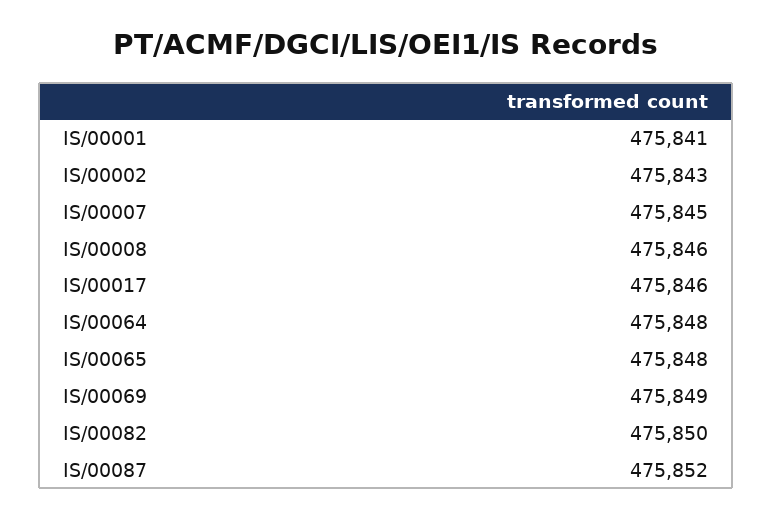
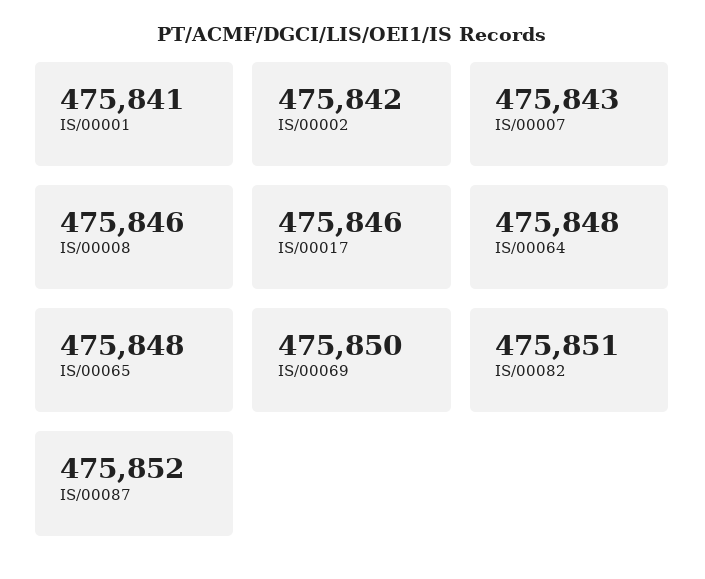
  {
    "IS/00001": 475841,
-   "IS/00002": 475843,
+   "IS/00002": 475842,
-   "IS/00007": 475845,
+   "IS/00007": 475843,
    "IS/00008": 475846,
    "IS/00017": 475846,
    "IS/00064": 475848,
    "IS/00065": 475848,
-   "IS/00069": 475849,
+   "IS/00069": 475850,
-   "IS/00082": 475850,
+   "IS/00082": 475851,
    "IS/00087": 475852
  }

